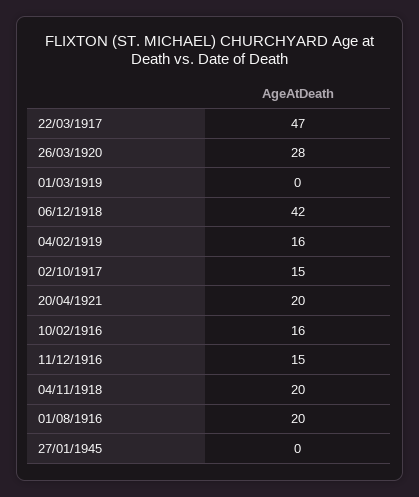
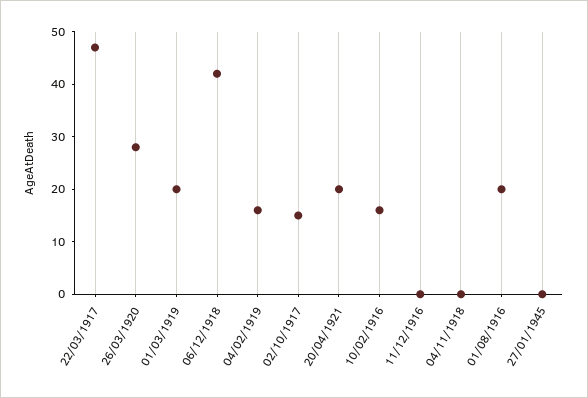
  {
    "22/03/1917": 47,
    "26/03/1920": 28,
-   "01/03/1919": 0,
+   "01/03/1919": 20,
    "06/12/1918": 42,
    "04/02/1919": 16,
    "02/10/1917": 15,
    "20/04/1921": 20,
    "10/02/1916": 16,
-   "11/12/1916": 15,
+   "11/12/1916": 0,
-   "04/11/1918": 20,
+   "04/11/1918": 0,
    "01/08/1916": 20,
    "27/01/1945": 0
  }

